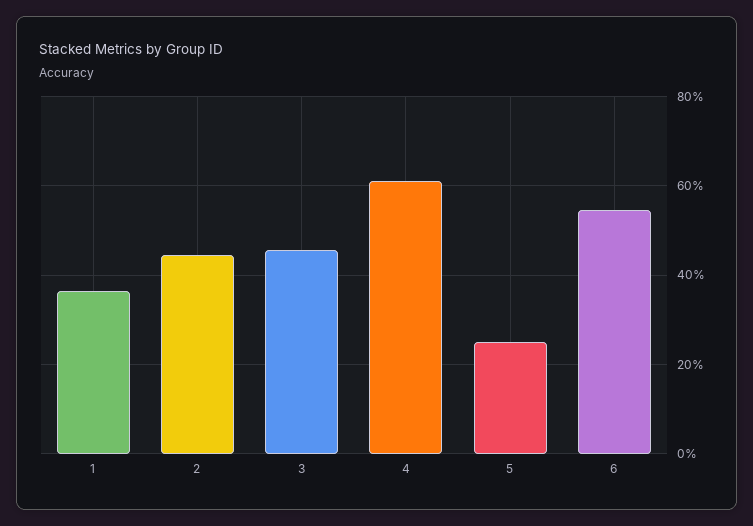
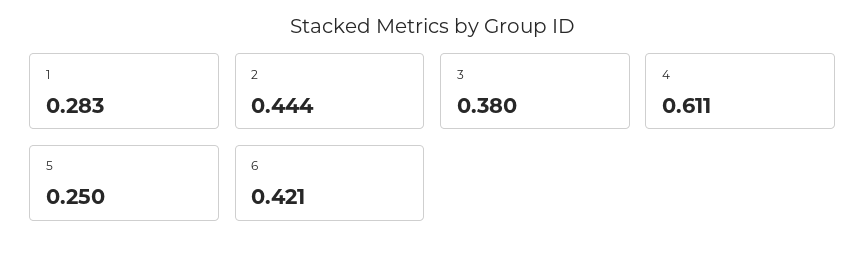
  {
-   "1": 0.36,
+   "1": 0.283,
    "2": 0.444,
-   "3": 0.46,
+   "3": 0.38,
    "4": 0.611,
    "5": 0.25,
-   "6": 0.54
+   "6": 0.421
  }

